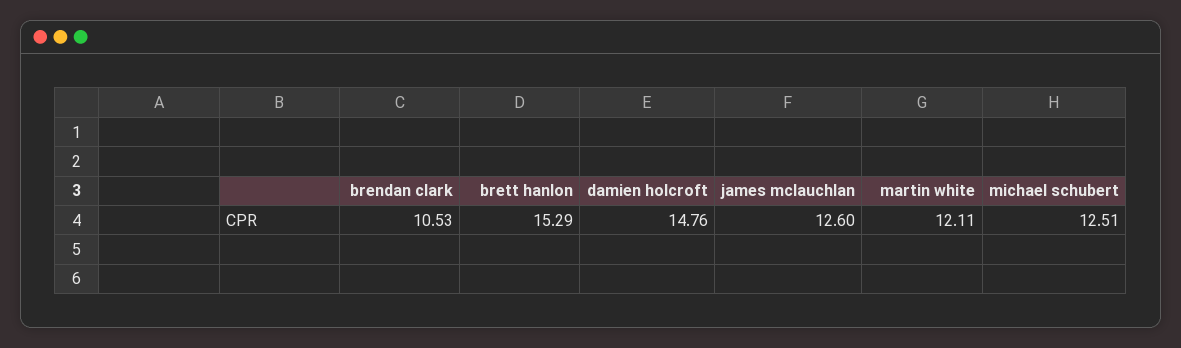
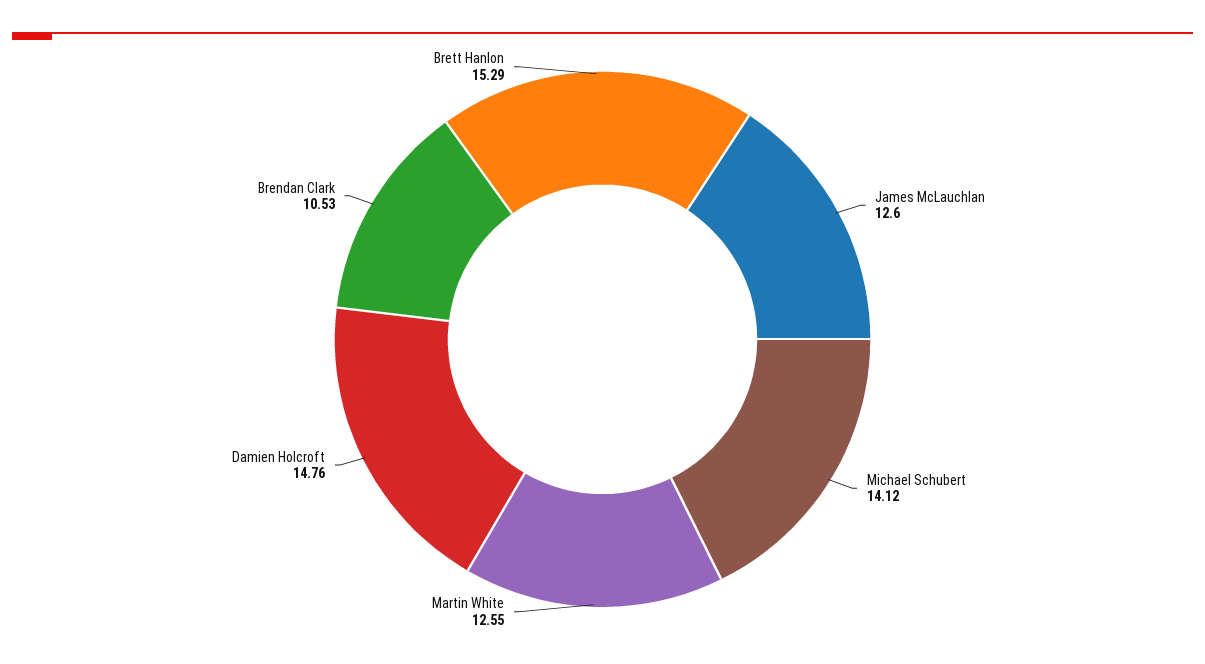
  {
    "brendan clark": 10.53,
    "brett hanlon": 15.29,
    "damien holcroft": 14.76,
    "james mclauchlan": 12.6,
-   "martin white": 12.11,
+   "martin white": 12.55,
-   "michael schubert": 12.51
+   "michael schubert": 14.12
  }

